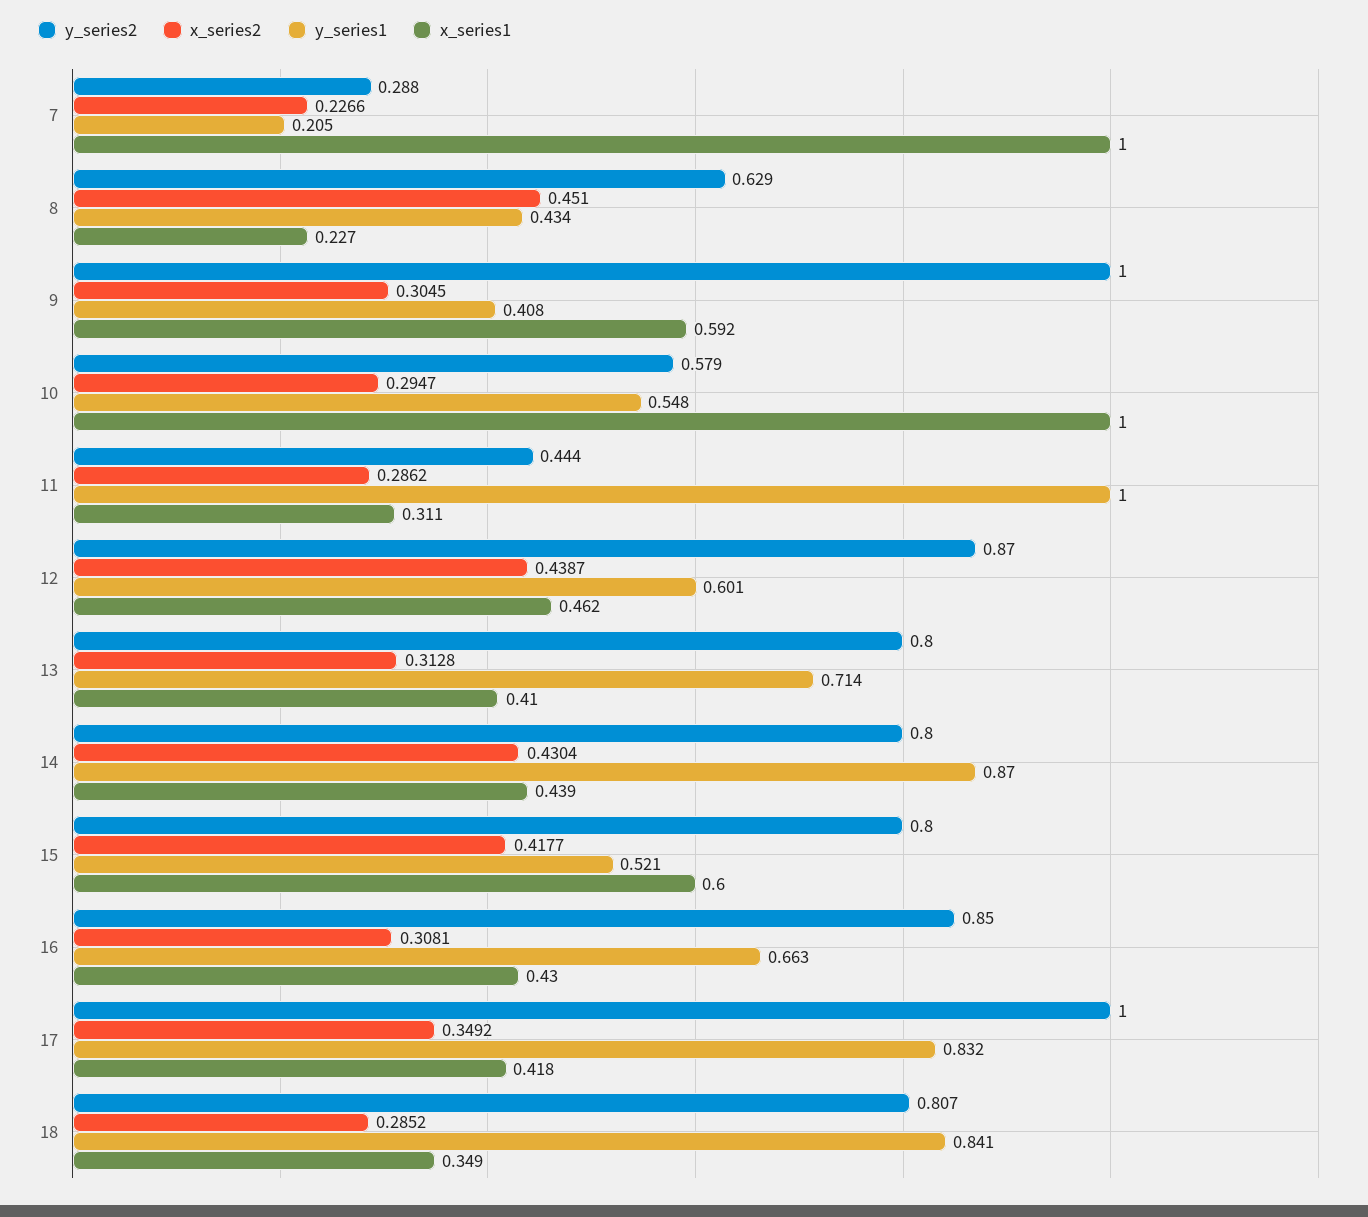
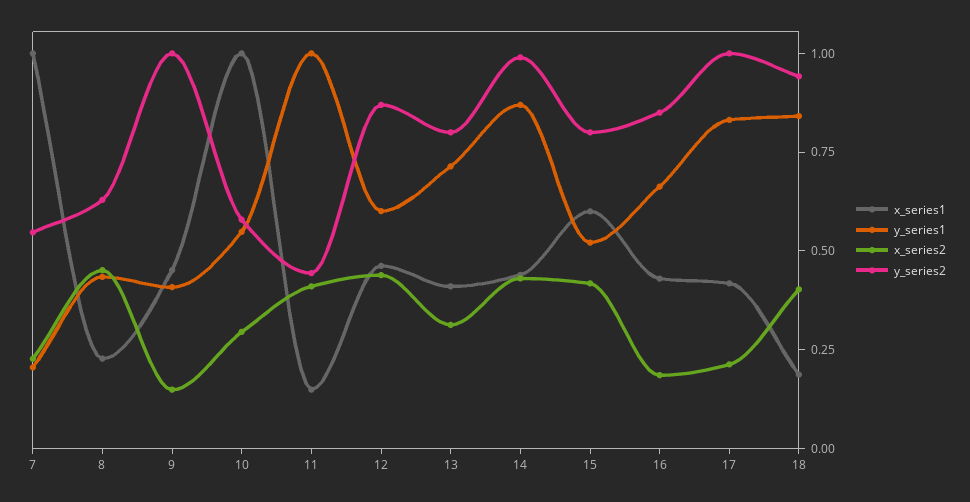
  {
    "y_series2": {
-     "7": 0.288,
+     "7": 0.55,
      "8": 0.629,
      "9": 1,
      "10": 0.579,
      "11": 0.444,
      "12": 0.87,
      "13": 0.8,
-     "14": 0.8,
+     "14": 1,
      "15": 0.8,
      "16": 0.85,
      "17": 1,
-     "18": 0.807
+     "18": 0.95
    },
    "x_series2": {
      "7": 0.2266,
      "8": 0.451,
-     "9": 0.3045,
+     "9": 0.15,
      "10": 0.2947,
-     "11": 0.2862,
+     "11": 0.4,
      "12": 0.4387,
      "13": 0.3128,
      "14": 0.4304,
      "15": 0.4177,
-     "16": 0.3081,
+     "16": 0.2,
-     "17": 0.3492,
+     "17": 0.2,
-     "18": 0.2852
+     "18": 0.4
    },
    "y_series1": {
      "7": 0.205,
      "8": 0.434,
      "9": 0.408,
      "10": 0.548,
      "11": 1,
      "12": 0.601,
      "13": 0.714,
      "14": 0.87,
      "15": 0.521,
      "16": 0.663,
      "17": 0.832,
      "18": 0.841
    },
    "x_series1": {
      "7": 1,
      "8": 0.227,
-     "9": 0.592,
+     "9": 0.45,
      "10": 1,
-     "11": 0.311,
+     "11": 0.15,
      "12": 0.462,
      "13": 0.41,
      "14": 0.439,
      "15": 0.6,
      "16": 0.43,
      "17": 0.418,
-     "18": 0.349
+     "18": 0.2
    }
  }

